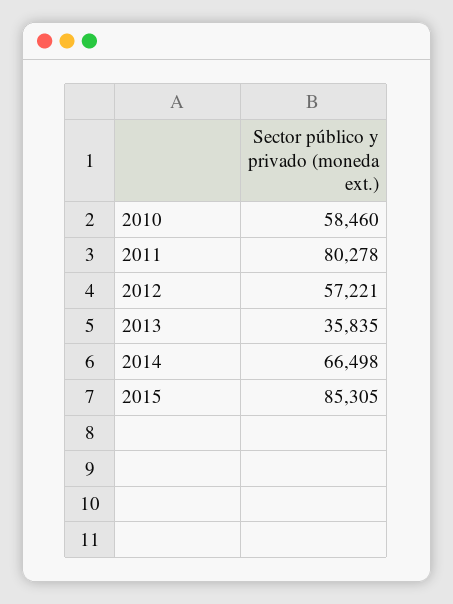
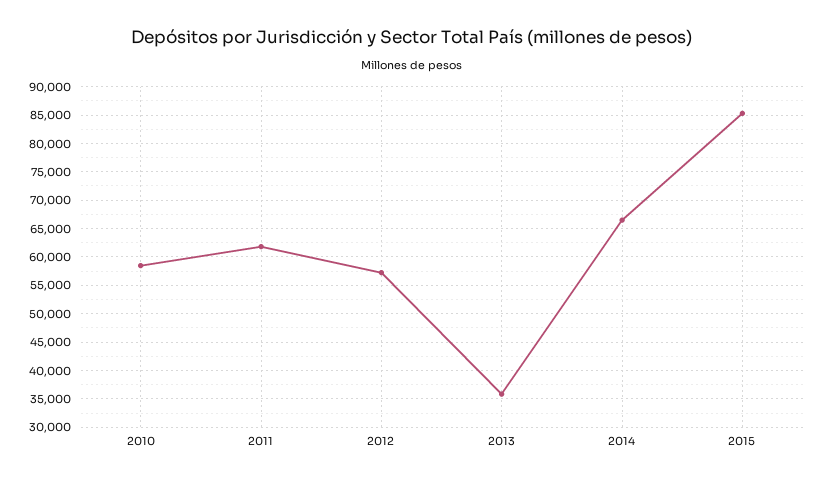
  {
    "2010": 58460,
-   "2011": 80278,
+   "2011": 62500,
    "2012": 57221,
    "2013": 35835,
    "2014": 66498,
    "2015": 85305
  }

